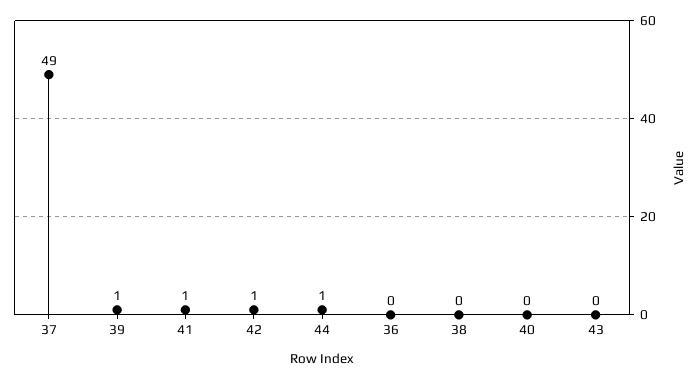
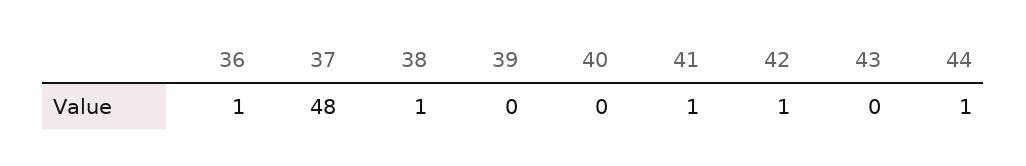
  {
-   "37": 49,
+   "37": 48,
-   "39": 1,
+   "39": 0,
    "41": 1,
    "42": 1,
    "44": 1,
-   "36": 0,
+   "36": 1,
-   "38": 0,
+   "38": 1,
    "40": 0,
    "43": 0
  }

